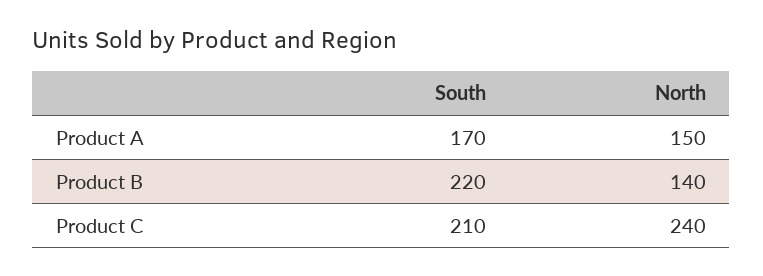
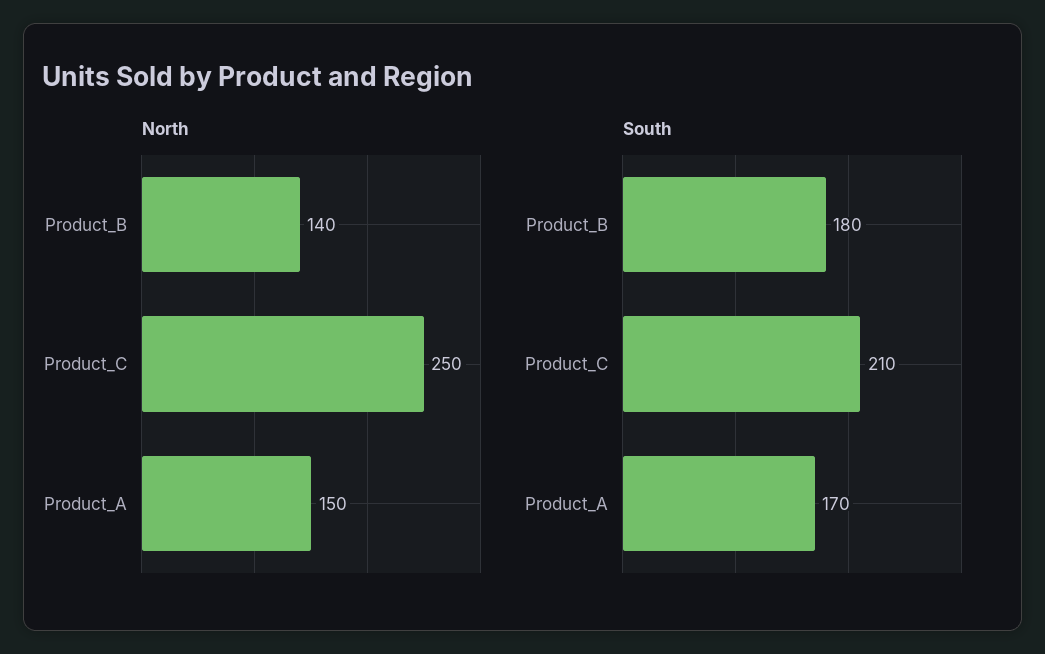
  {
    "South": {
      "Product A": 170,
-     "Product B": 220,
+     "Product B": 180,
      "Product C": 210
    },
    "North": {
      "Product A": 150,
      "Product B": 140,
-     "Product C": 240
+     "Product C": 250
    }
  }

